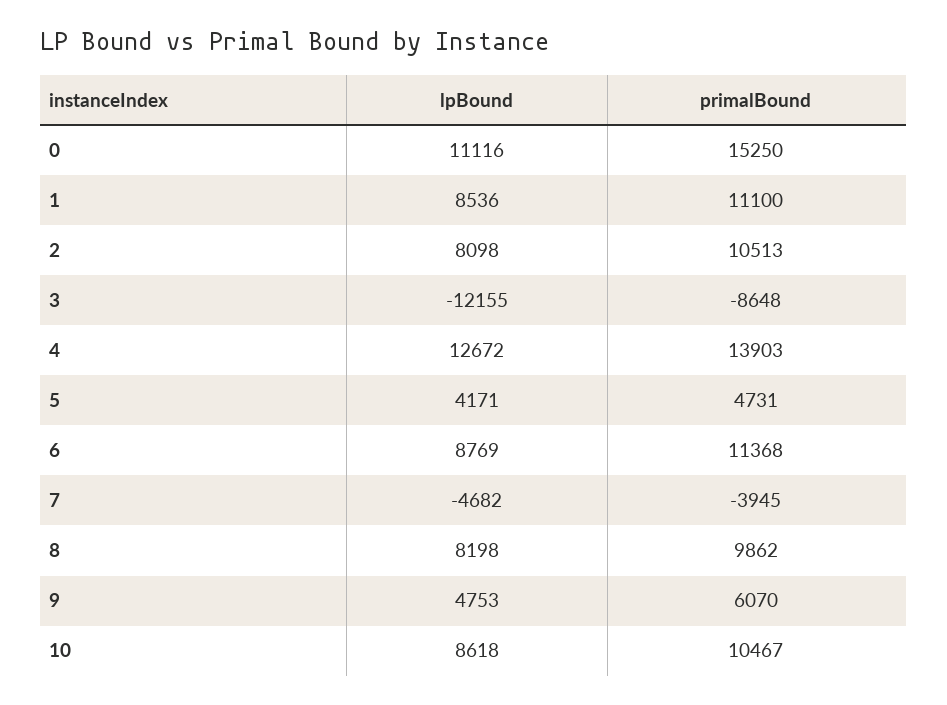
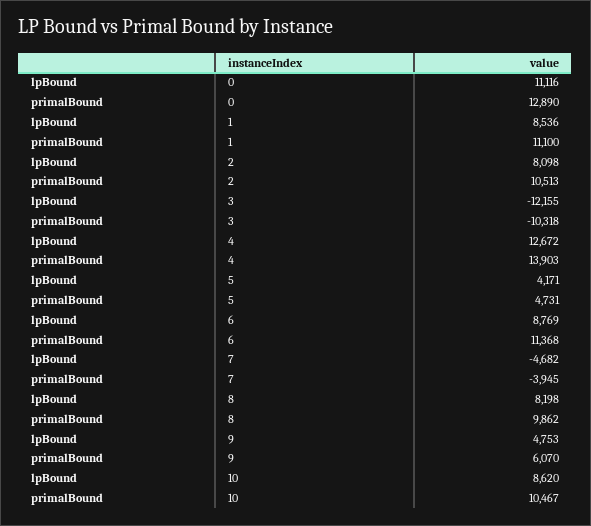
  {
    "lpBound": {
      "0": 11116,
      "1": 8536,
      "2": 8098,
      "3": -12155,
      "4": 12672,
      "5": 4171,
      "6": 8769,
      "7": -4682,
      "8": 8198,
      "9": 4753,
-     "10": 8618
+     "10": 8620
    },
    "primalBound": {
-     "0": 15250,
+     "0": 12890,
      "1": 11100,
      "2": 10513,
-     "3": -8648,
+     "3": -10318,
      "4": 13903,
      "5": 4731,
      "6": 11368,
      "7": -3945,
      "8": 9862,
      "9": 6070,
      "10": 10467
    }
  }

